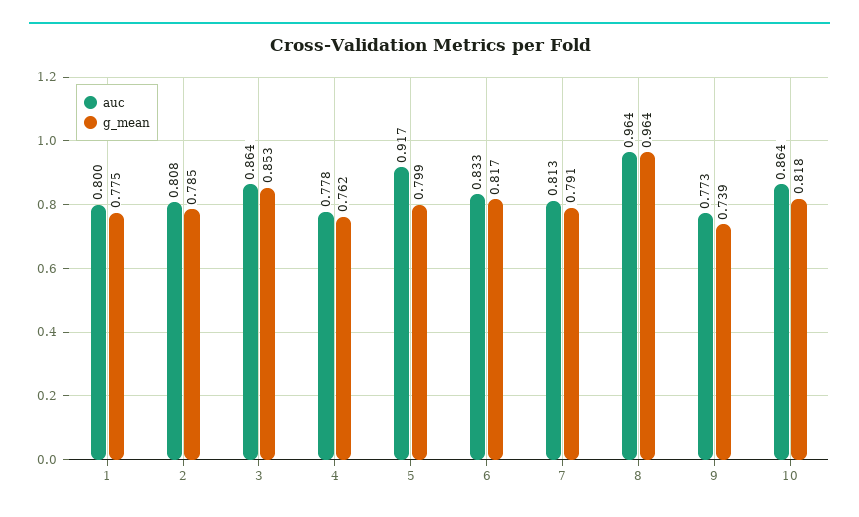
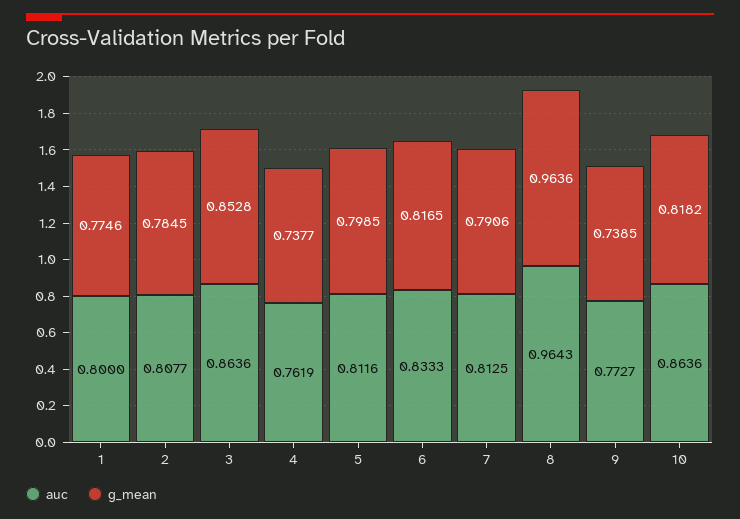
  {
    "auc": {
      "1": 0.8,
      "2": 0.8077,
      "3": 0.8636,
-     "4": 0.778,
+     "4": 0.7619,
-     "5": 0.917,
+     "5": 0.8116,
      "6": 0.8333,
      "7": 0.8125,
      "8": 0.9643,
      "9": 0.7727,
      "10": 0.8636
    },
    "g_mean": {
      "1": 0.7746,
      "2": 0.7845,
      "3": 0.8528,
-     "4": 0.762,
+     "4": 0.7377,
      "5": 0.7985,
      "6": 0.8165,
      "7": 0.7906,
      "8": 0.9636,
      "9": 0.7385,
      "10": 0.8182
    }
  }

